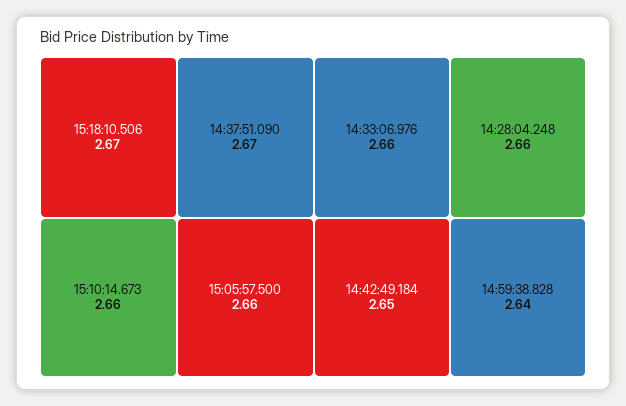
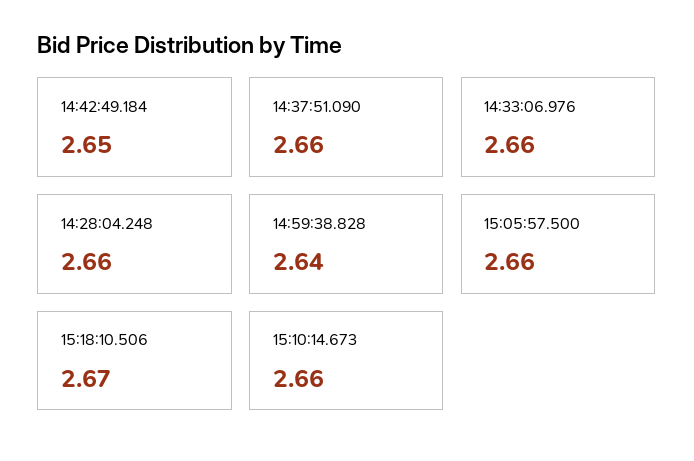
  {
    "15:18:10.506": 2.67,
-   "14:37:51.090": 2.67,
+   "14:37:51.090": 2.66,
    "15:10:14.673": 2.66,
    "15:05:57.500": 2.66,
    "14:33:06.976": 2.66,
    "14:28:04.248": 2.66,
    "14:42:49.184": 2.65,
    "14:59:38.828": 2.64
  }

